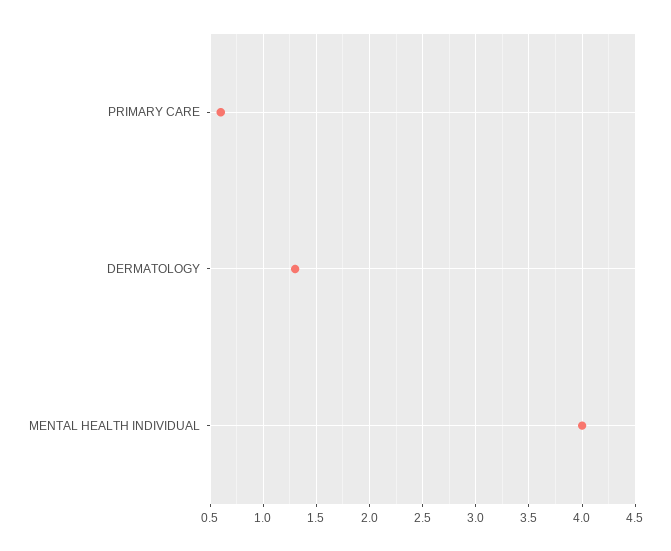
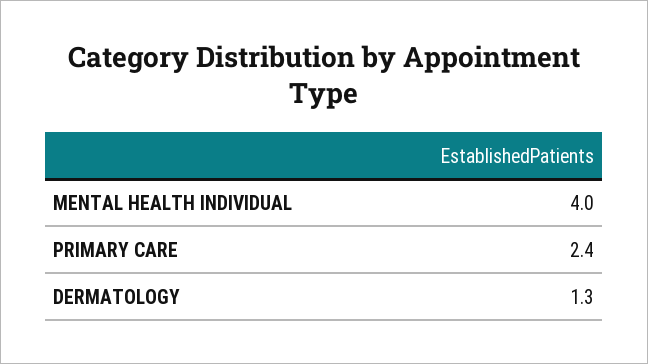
  {
-   "PRIMARY CARE": 0.6,
+   "PRIMARY CARE": 2.4,
    "DERMATOLOGY": 1.3,
    "MENTAL HEALTH INDIVIDUAL": 4
  }

